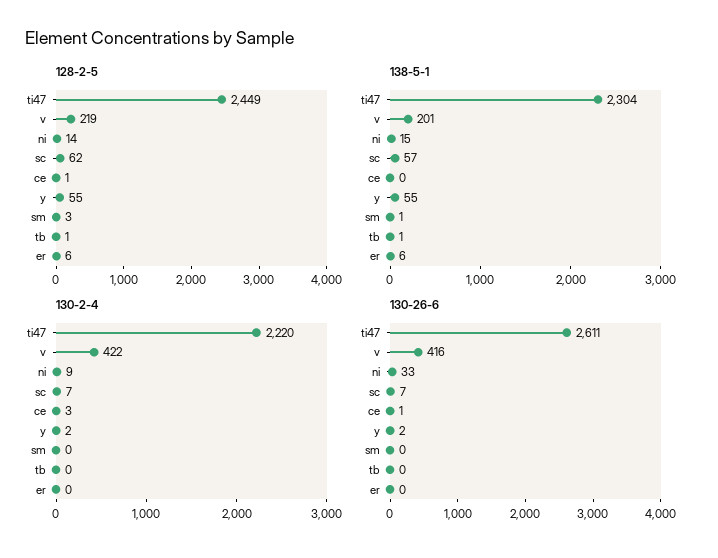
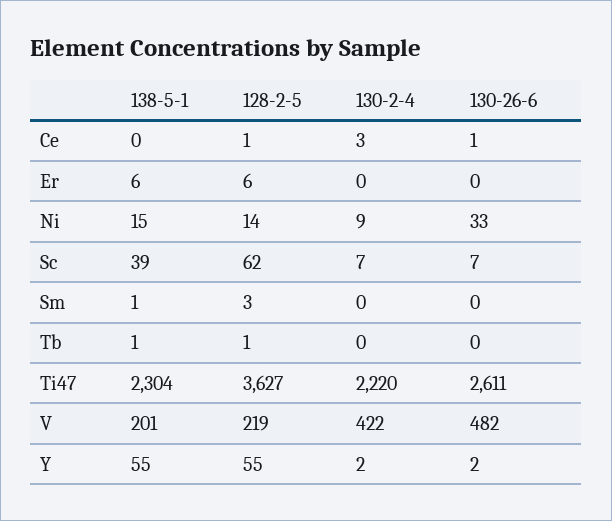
  {
    "128-2-5": {
-     "ti47": 2449,
+     "ti47": 3627,
      "v": 219,
      "ni": 14,
      "sc": 62,
      "ce": 1,
      "y": 55,
      "sm": 3,
      "tb": 1,
      "er": 6
    },
    "138-5-1": {
      "ti47": 2304,
      "v": 201,
      "ni": 15,
-     "sc": 57,
+     "sc": 39,
      "ce": 0,
      "y": 55,
      "sm": 1,
      "tb": 1,
      "er": 6
    },
    "130-2-4": {
      "ti47": 2220,
      "v": 422,
      "ni": 9,
      "sc": 7,
      "ce": 3,
      "y": 2,
      "sm": 0,
      "tb": 0,
      "er": 0
    },
    "130-26-6": {
      "ti47": 2611,
-     "v": 416,
+     "v": 482,
      "ni": 33,
      "sc": 7,
      "ce": 1,
      "y": 2,
      "sm": 0,
      "tb": 0,
      "er": 0
    }
  }

